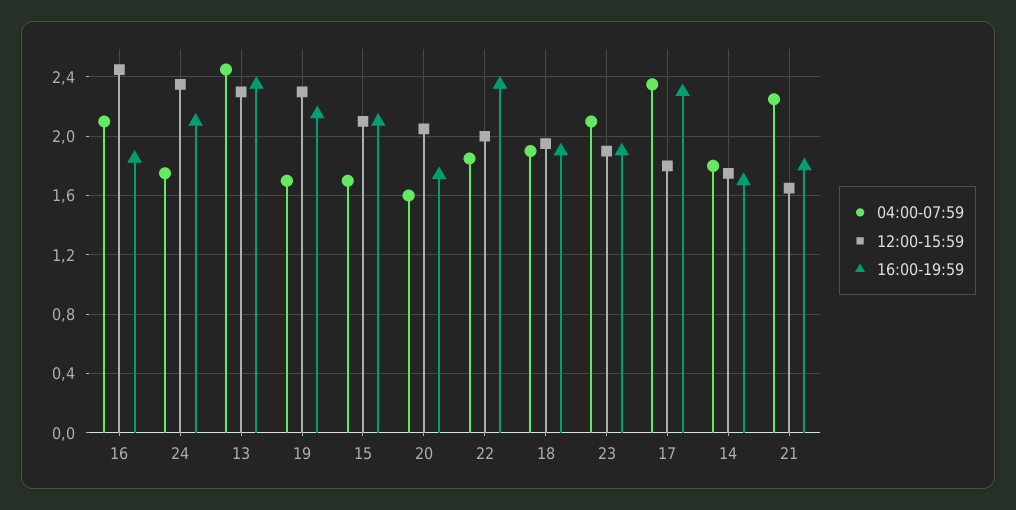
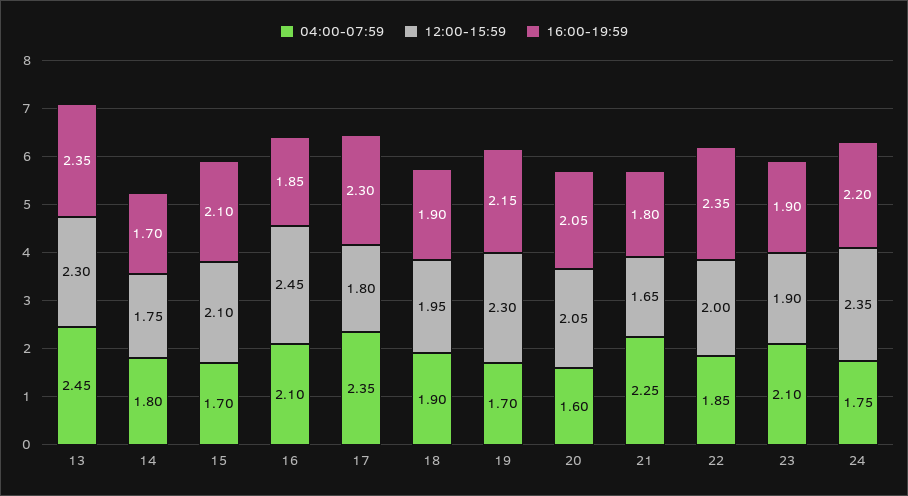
  {
    "04:00-07:59": {
      "16": 2.1,
      "24": 1.75,
      "13": 2.45,
      "19": 1.7,
      "15": 1.7,
      "20": 1.6,
      "22": 1.85,
      "18": 1.9,
      "23": 2.1,
      "17": 2.35,
      "14": 1.8,
      "21": 2.25
    },
    "12:00-15:59": {
      "16": 2.45,
      "24": 2.35,
      "13": 2.3,
      "19": 2.3,
      "15": 2.1,
      "20": 2.05,
      "22": 2,
      "18": 1.95,
      "23": 1.9,
      "17": 1.8,
      "14": 1.75,
      "21": 1.65
    },
    "16:00-19:59": {
      "16": 1.85,
-     "24": 2.1,
+     "24": 2.2,
      "13": 2.35,
      "19": 2.15,
      "15": 2.1,
-     "20": 1.75,
+     "20": 2.05,
      "22": 2.35,
      "18": 1.9,
      "23": 1.9,
      "17": 2.3,
      "14": 1.7,
      "21": 1.8
    }
  }

